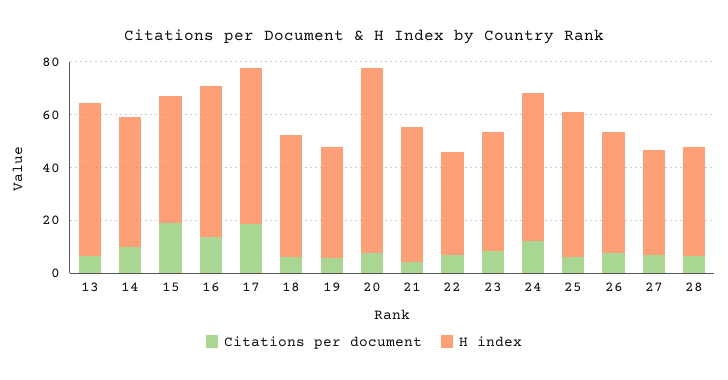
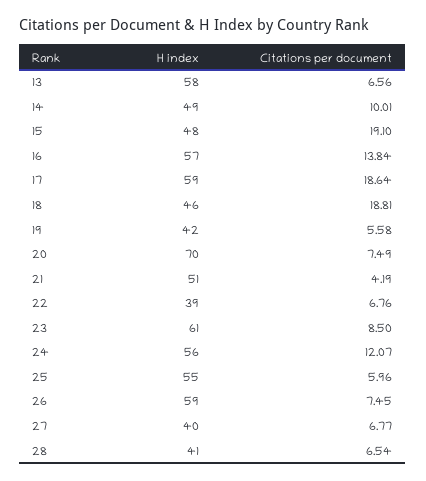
  {
    "Citations per document": {
      "13": 6.56,
      "14": 10.01,
      "15": 19.1,
      "16": 13.84,
      "17": 18.64,
-     "18": 5,
+     "18": 18.81,
      "19": 5.58,
      "20": 7.49,
      "21": 4.19,
      "22": 6.76,
      "23": 8.5,
      "24": 12.07,
      "25": 5.96,
      "26": 7.45,
      "27": 6.77,
      "28": 6.54
    },
    "H index": {
      "13": 58,
      "14": 49,
      "15": 48,
      "16": 57,
      "17": 59,
      "18": 46,
      "19": 42,
      "20": 70,
      "21": 51,
      "22": 39,
-     "23": 45,
+     "23": 61,
      "24": 56,
      "25": 55,
-     "26": 45,
+     "26": 59,
      "27": 40,
      "28": 41
    }
  }

